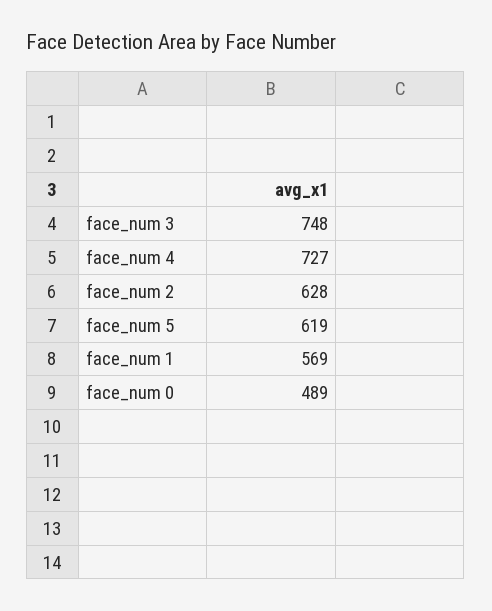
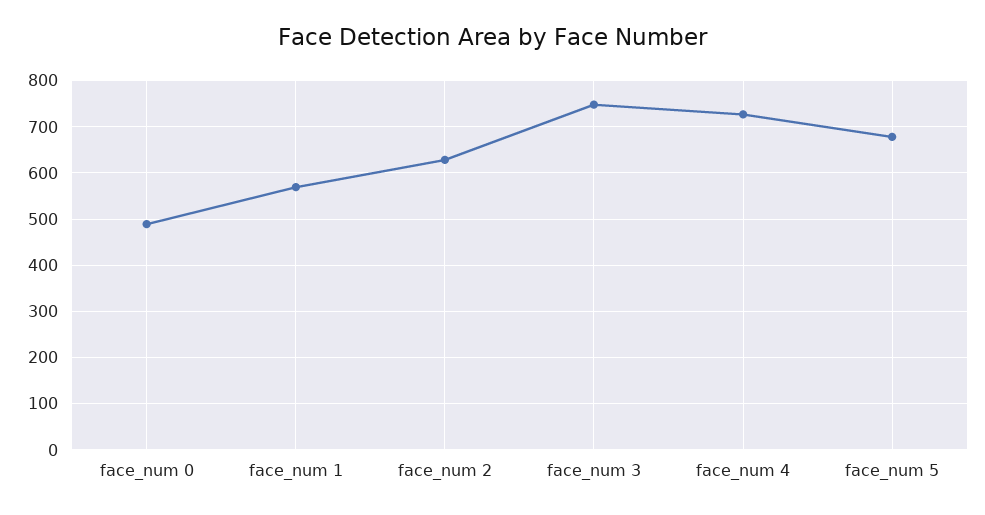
  {
    "face_num 3": 748,
    "face_num 4": 727,
    "face_num 2": 628,
-   "face_num 5": 619,
+   "face_num 5": 680,
    "face_num 1": 569,
    "face_num 0": 489
  }

